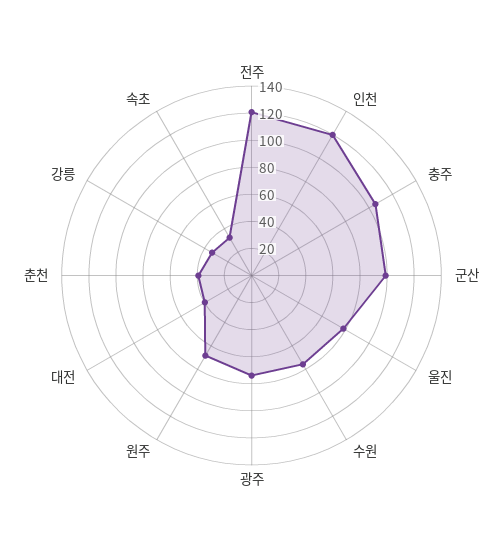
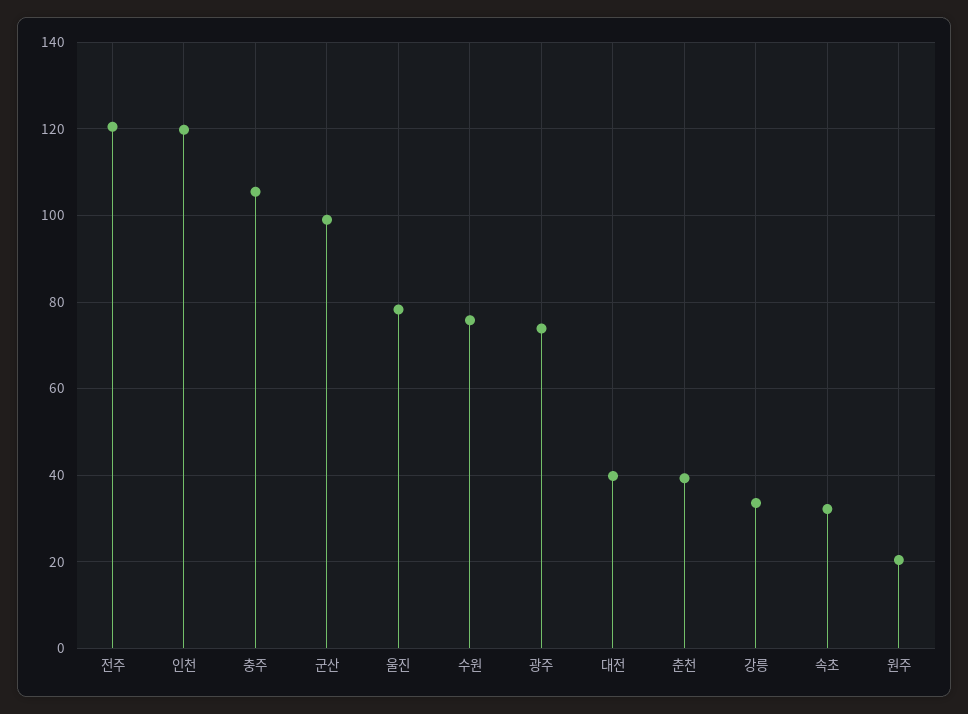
  {
    "전주": 120,
    "인천": 120,
    "충주": 106,
    "군산": 100,
    "울진": 78,
    "수원": 76,
    "광주": 74,
-   "원주": 70,
+   "원주": 20,
    "대전": 40,
    "춘천": 40,
    "강릉": 34,
    "속초": 32
  }

